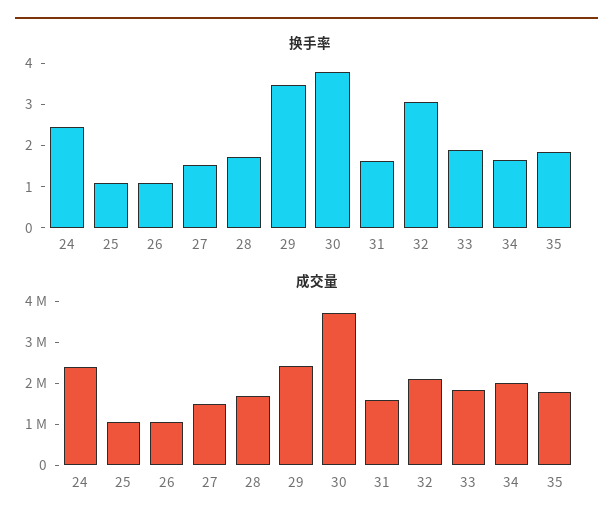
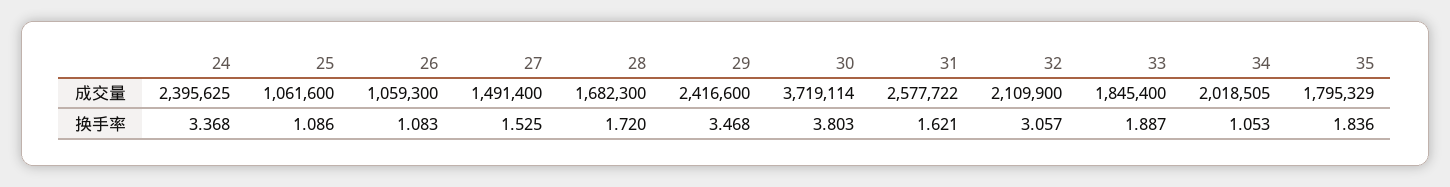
  {
    "换手率": {
-     "24": 2.4,
+     "24": 3.368,
      "25": 1.086,
      "26": 1.083,
      "27": 1.525,
      "28": 1.72,
      "29": 3.468,
      "30": 3.803,
      "31": 1.621,
      "32": 3.057,
      "33": 1.887,
-     "34": 1.6,
+     "34": 1.053,
      "35": 1.836
    },
    "成交量": {
      "24": 2395625,
      "25": 1061600,
      "26": 1059300,
      "27": 1491400,
      "28": 1682300,
      "29": 2416600,
      "30": 3719114,
-     "31": 1600000,
+     "31": 2577722,
      "32": 2109900,
      "33": 1845400,
      "34": 2018505,
      "35": 1795329
    }
  }

